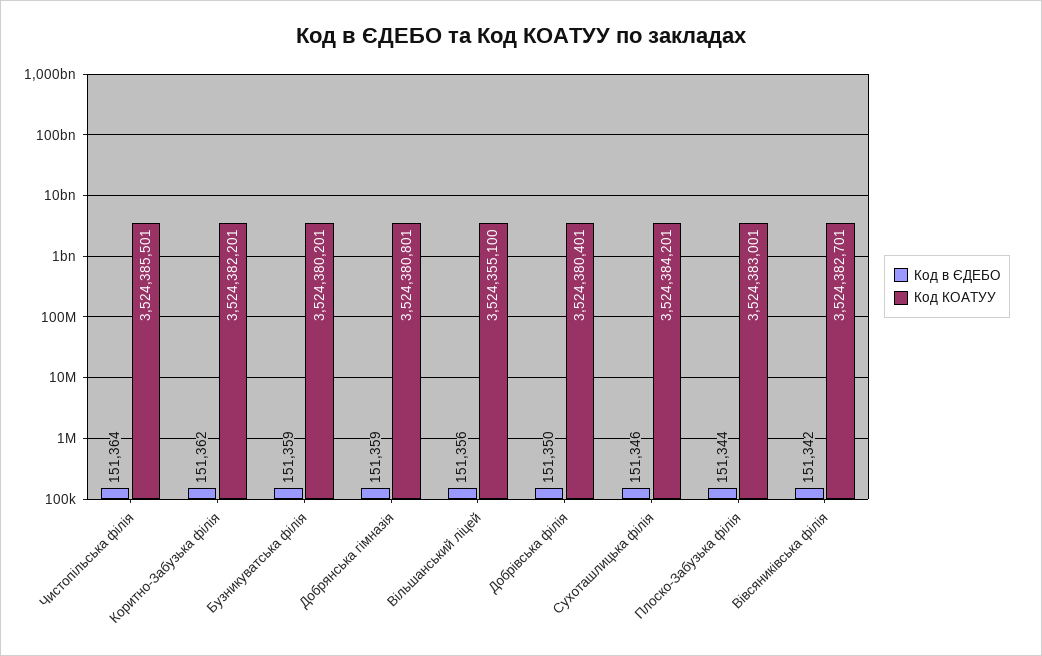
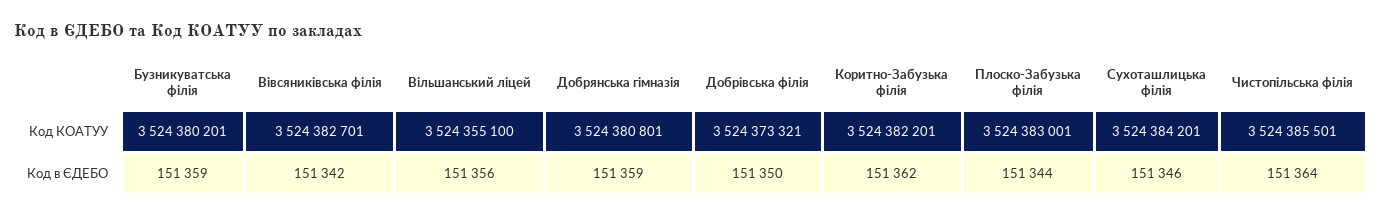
  {
    "Код в ЄДЕБО": {
      "Чистопільська філія": 151364,
      "Коритно-Забузька філія": 151362,
      "Бузникуватська філія": 151359,
      "Добрянська гімназія": 151359,
      "Вільшанський ліцей": 151356,
      "Добрівська філія": 151350,
      "Сухоташлицька філія": 151346,
      "Плоско-Забузька філія": 151344,
      "Вівсяниківська філія": 151342
    },
    "Код КОАТУУ": {
      "Чистопільська філія": 3524385501,
      "Коритно-Забузька філія": 3524382201,
      "Бузникуватська філія": 3524380201,
      "Добрянська гімназія": 3524380801,
      "Вільшанський ліцей": 3524355100,
-     "Добрівська філія": 3524380401,
+     "Добрівська філія": 3524373321,
      "Сухоташлицька філія": 3524384201,
      "Плоско-Забузька філія": 3524383001,
      "Вівсяниківська філія": 3524382701
    }
  }

